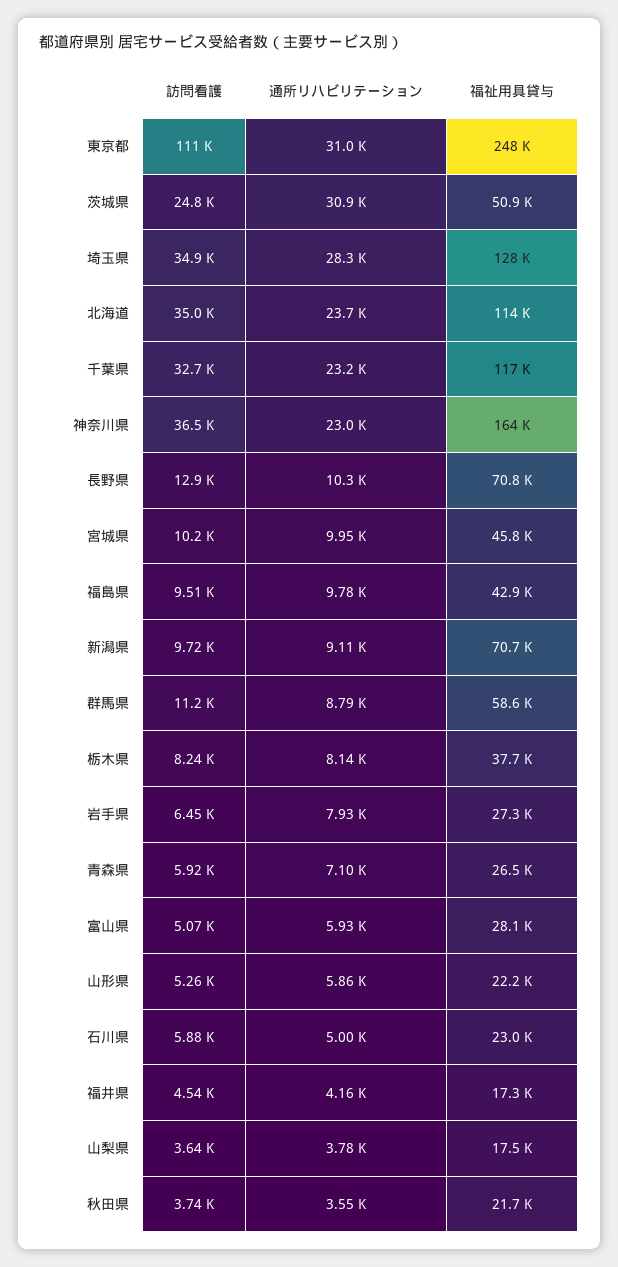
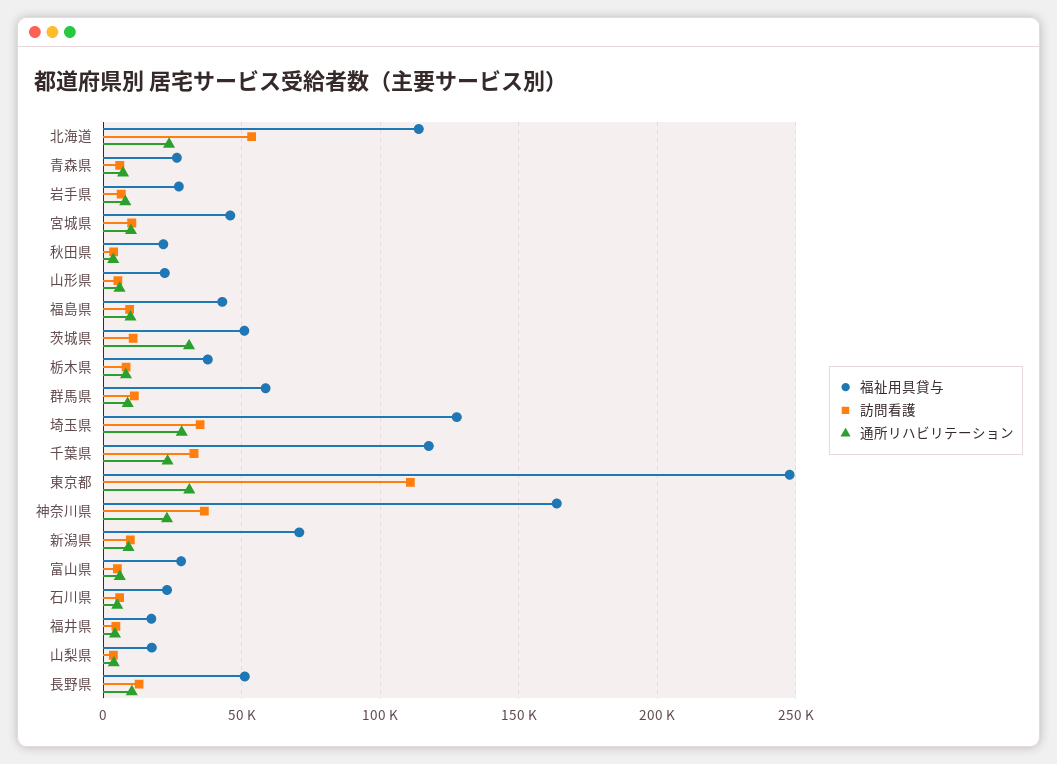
  {
    "訪問看護": {
      "東京都": 111000,
-     "茨城県": 24800,
+     "茨城県": 10000,
      "埼玉県": 34900,
-     "北海道": 35000,
+     "北海道": 55000,
      "千葉県": 32700,
      "神奈川県": 36500,
      "長野県": 12900,
      "宮城県": 10200,
      "福島県": 9510,
      "新潟県": 9720,
      "群馬県": 11200,
      "栃木県": 8240,
      "岩手県": 6450,
      "青森県": 5920,
      "富山県": 5070,
      "山形県": 5260,
      "石川県": 5880,
      "福井県": 4540,
      "山梨県": 3640,
      "秋田県": 3740
    },
    "通所リハビリテーション": {
      "東京都": 31000,
      "茨城県": 30900,
      "埼玉県": 28300,
      "北海道": 23700,
      "千葉県": 23200,
      "神奈川県": 23000,
      "長野県": 10300,
      "宮城県": 9950,
      "福島県": 9780,
      "新潟県": 9110,
      "群馬県": 8790,
      "栃木県": 8140,
      "岩手県": 7930,
      "青森県": 7100,
      "富山県": 5930,
      "山形県": 5860,
      "石川県": 5000,
      "福井県": 4160,
      "山梨県": 3780,
      "秋田県": 3550
    },
    "福祉用具貸与": {
      "東京都": 248000,
      "茨城県": 50900,
      "埼玉県": 128000,
      "北海道": 114000,
      "千葉県": 117000,
      "神奈川県": 164000,
-     "長野県": 70800,
+     "長野県": 50000,
      "宮城県": 45800,
      "福島県": 42900,
      "新潟県": 70700,
      "群馬県": 58600,
      "栃木県": 37700,
      "岩手県": 27300,
      "青森県": 26500,
      "富山県": 28100,
      "山形県": 22200,
      "石川県": 23000,
      "福井県": 17300,
      "山梨県": 17500,
      "秋田県": 21700
    }
  }

